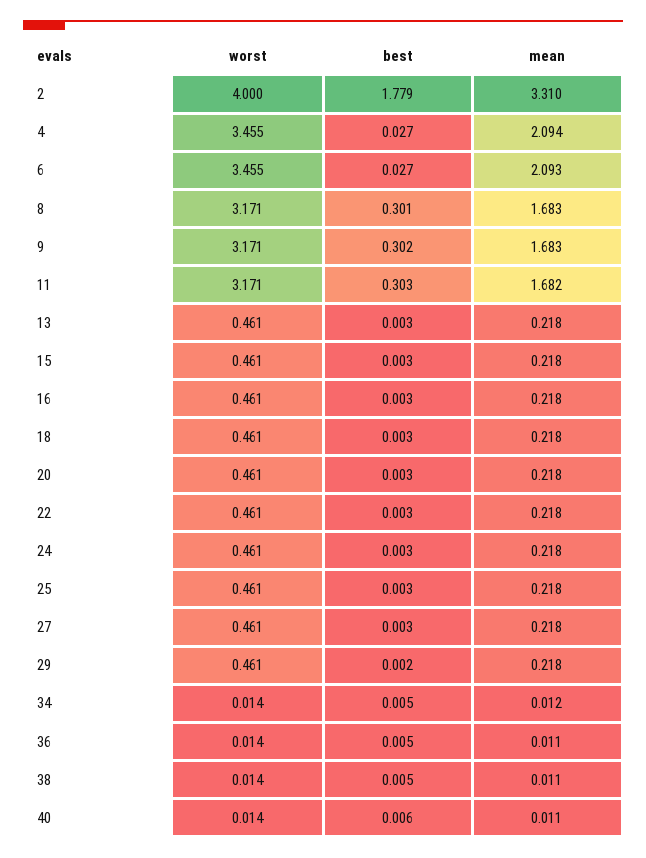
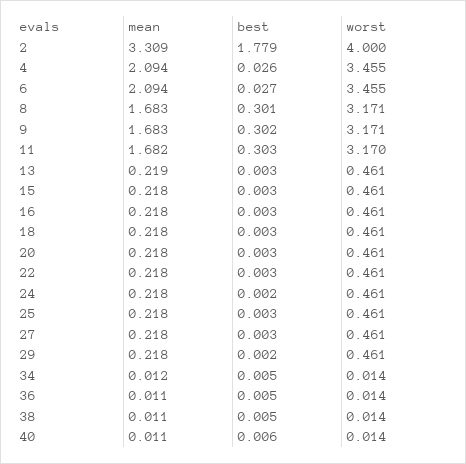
  {
    "worst": {
      "2": 4,
      "4": 3.455,
      "6": 3.455,
      "8": 3.171,
      "9": 3.171,
-     "11": 3.171,
+     "11": 3.17,
      "13": 0.461,
      "15": 0.461,
      "16": 0.461,
      "18": 0.461,
      "20": 0.461,
      "22": 0.461,
      "24": 0.461,
      "25": 0.461,
      "27": 0.461,
      "29": 0.461,
      "34": 0.014,
      "36": 0.014,
      "38": 0.014,
      "40": 0.014
    },
    "best": {
      "2": 1.779,
-     "4": 0.027,
+     "4": 0.026,
      "6": 0.027,
      "8": 0.301,
      "9": 0.302,
      "11": 0.303,
      "13": 0.003,
      "15": 0.003,
      "16": 0.003,
      "18": 0.003,
      "20": 0.003,
      "22": 0.003,
-     "24": 0.003,
+     "24": 0.002,
      "25": 0.003,
      "27": 0.003,
      "29": 0.002,
      "34": 0.005,
      "36": 0.005,
      "38": 0.005,
      "40": 0.006
    },
    "mean": {
-     "2": 3.31,
+     "2": 3.309,
      "4": 2.094,
-     "6": 2.093,
+     "6": 2.094,
      "8": 1.683,
      "9": 1.683,
      "11": 1.682,
-     "13": 0.218,
+     "13": 0.219,
      "15": 0.218,
      "16": 0.218,
      "18": 0.218,
      "20": 0.218,
      "22": 0.218,
      "24": 0.218,
      "25": 0.218,
      "27": 0.218,
      "29": 0.218,
      "34": 0.012,
      "36": 0.011,
      "38": 0.011,
      "40": 0.011
    }
  }

